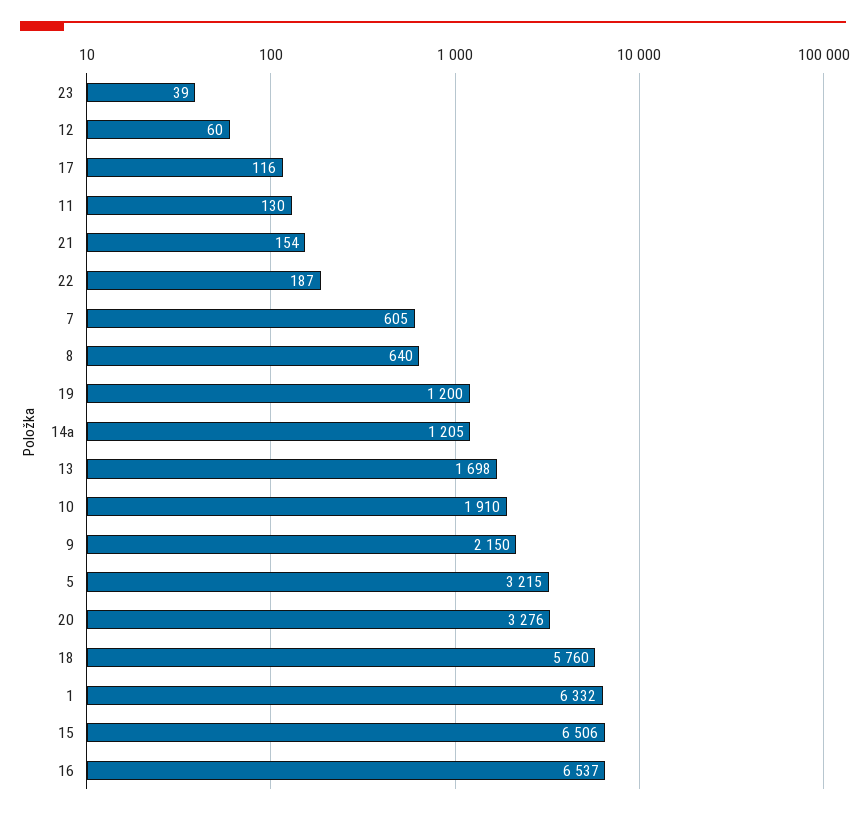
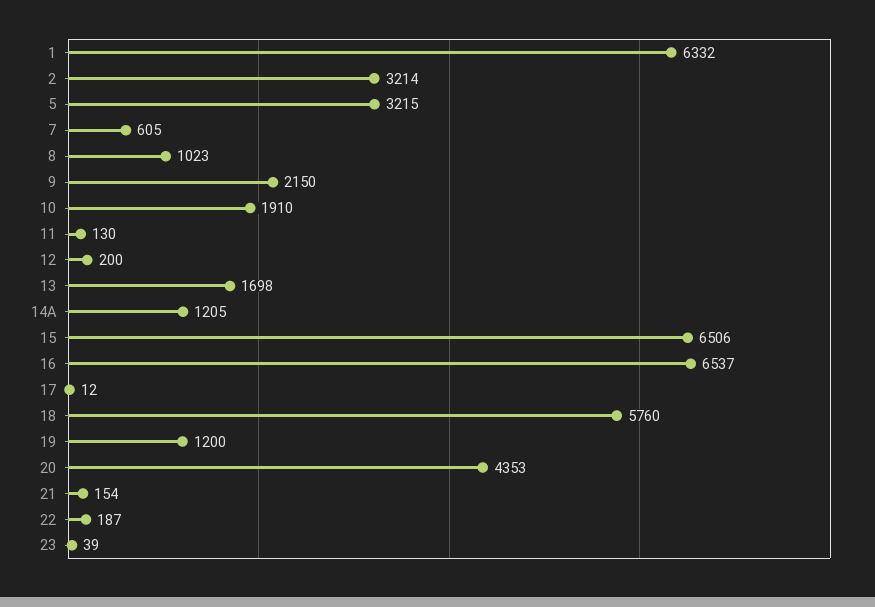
  {
    "23": 39,
-   "12": 60,
+   "12": 200,
-   "17": 116,
+   "17": 12,
    "11": 130,
    "21": 154,
    "22": 187,
    "7": 605,
-   "8": 640,
+   "8": 1023,
    "19": 1200,
    "14a": 1205,
    "13": 1698,
    "10": 1910,
    "9": 2150,
    "5": 3215,
-   "20": 3276,
+   "20": 4353,
    "18": 5760,
    "1": 6332,
    "15": 6506,
-   "16": 6537
+   "16": 6537,
+   "2": 3214
  }

